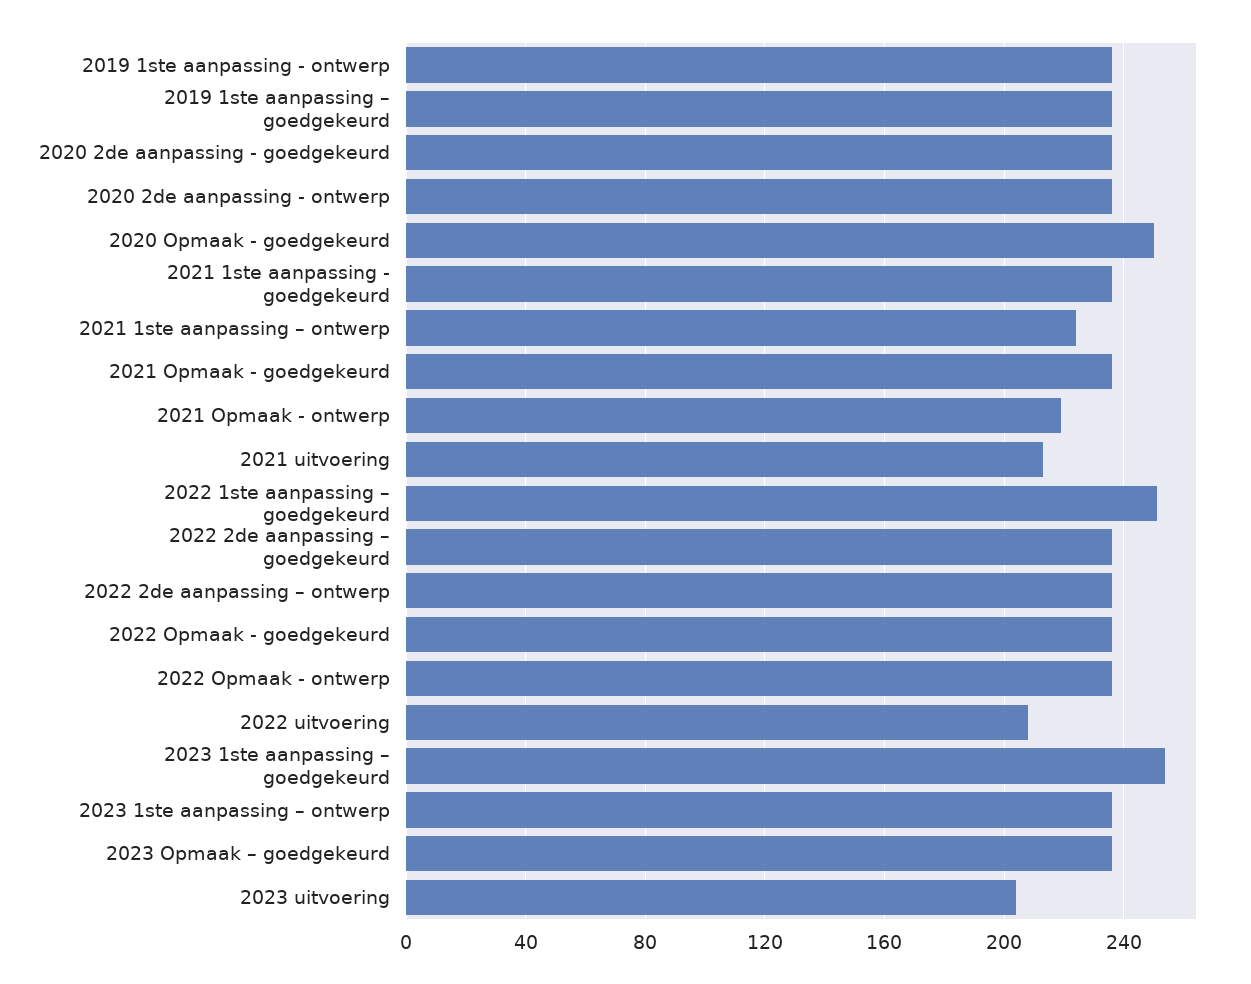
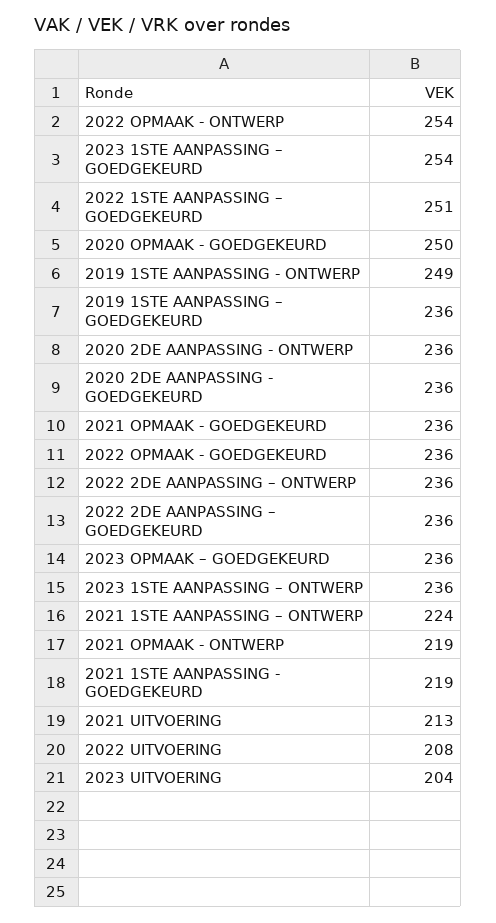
  {
-   "2019 1ste aanpassing - ontwerp": 235,
+   "2019 1ste aanpassing - ontwerp": 249,
    "2019 1ste aanpassing – goedgekeurd": 236,
    "2020 2de aanpassing - goedgekeurd": 236,
    "2020 2de aanpassing - ontwerp": 236,
    "2020 Opmaak - goedgekeurd": 250,
-   "2021 1ste aanpassing - goedgekeurd": 235,
+   "2021 1ste aanpassing - goedgekeurd": 219,
    "2021 1ste aanpassing – ontwerp": 224,
    "2021 Opmaak - goedgekeurd": 236,
    "2021 Opmaak - ontwerp": 219,
    "2021 uitvoering": 213,
    "2022 1ste aanpassing – goedgekeurd": 251,
    "2022 2de aanpassing – goedgekeurd": 236,
    "2022 2de aanpassing – ontwerp": 236,
    "2022 Opmaak - goedgekeurd": 236,
-   "2022 Opmaak - ontwerp": 235,
+   "2022 Opmaak - ontwerp": 254,
    "2022 uitvoering": 208,
    "2023 1ste aanpassing – goedgekeurd": 254,
    "2023 1ste aanpassing – ontwerp": 236,
    "2023 Opmaak – goedgekeurd": 236,
    "2023 uitvoering": 204
  }

